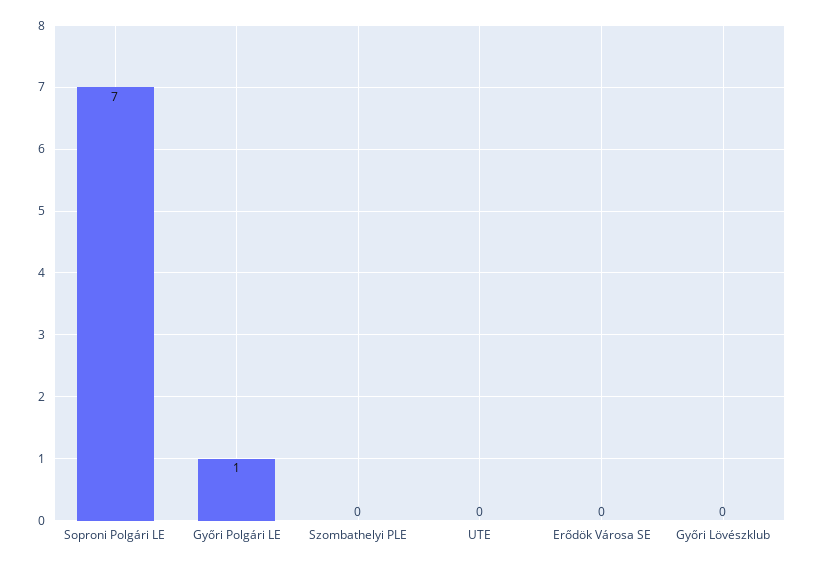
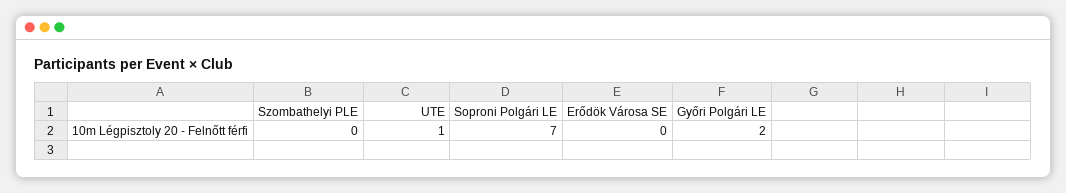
  {
    "Soproni Polgári LE": 7,
-   "Győri Polgári LE": 1,
+   "Győri Polgári LE": 2,
    "Szombathelyi PLE": 0,
-   "UTE": 0,
+   "UTE": 1,
-   "Erődök Városa SE": 0,
+   "Erődök Városa SE": 0
-   "Győri Lövészklub": 0
  }

